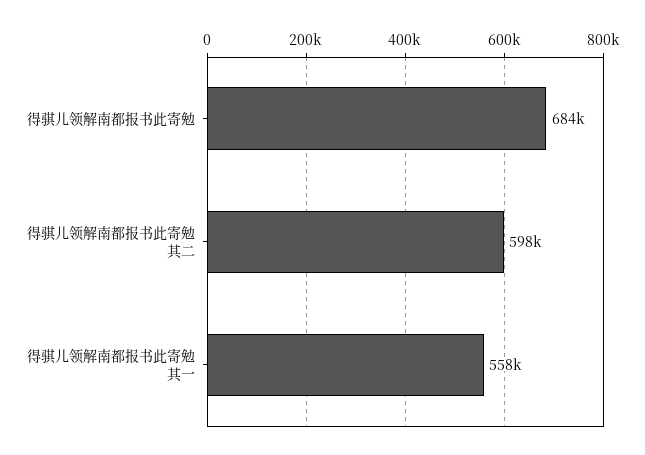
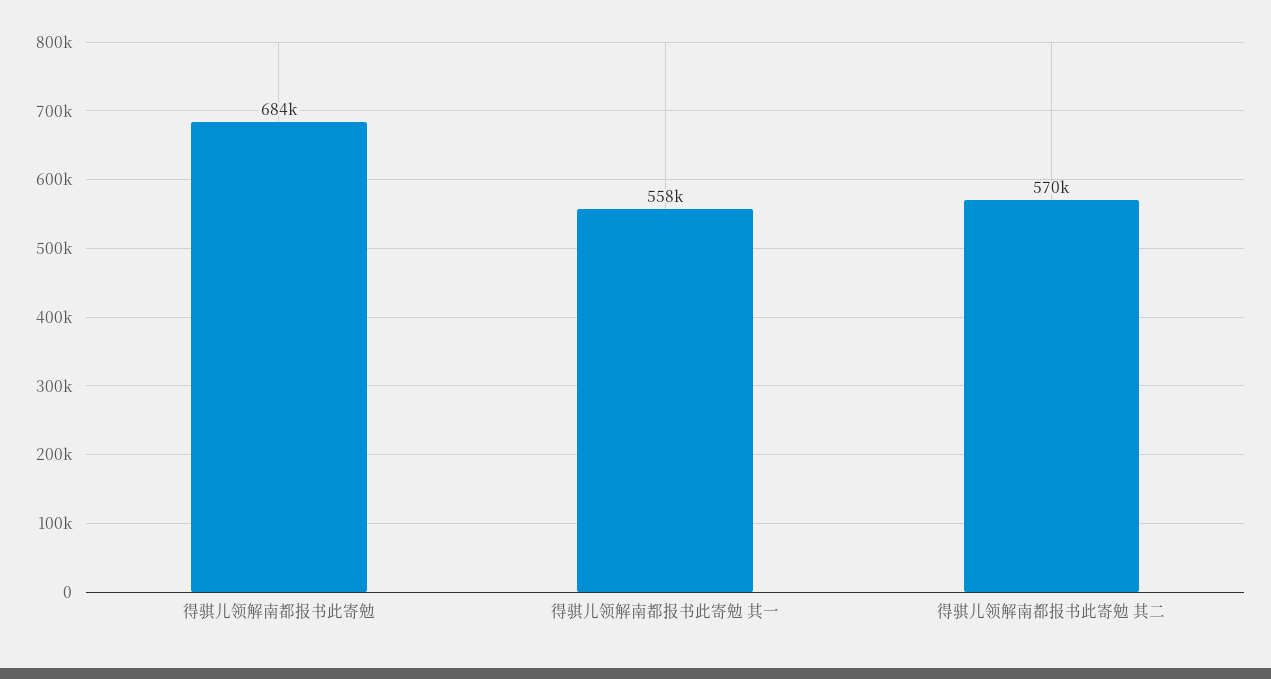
  {
    "得骐儿领解南都报书此寄勉": 684000,
-   "得骐儿领解南都报书此寄勉 其二": 598000,
+   "得骐儿领解南都报书此寄勉 其二": 570000,
    "得骐儿领解南都报书此寄勉 其一": 558000
  }

